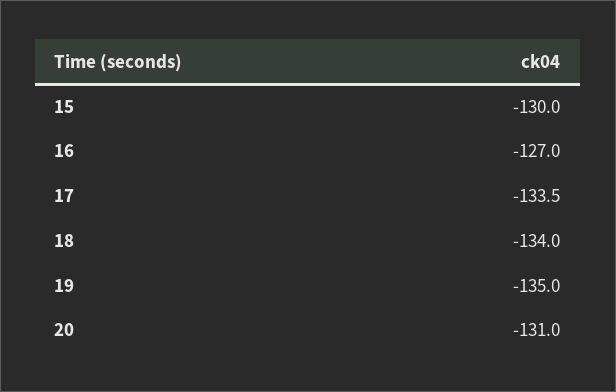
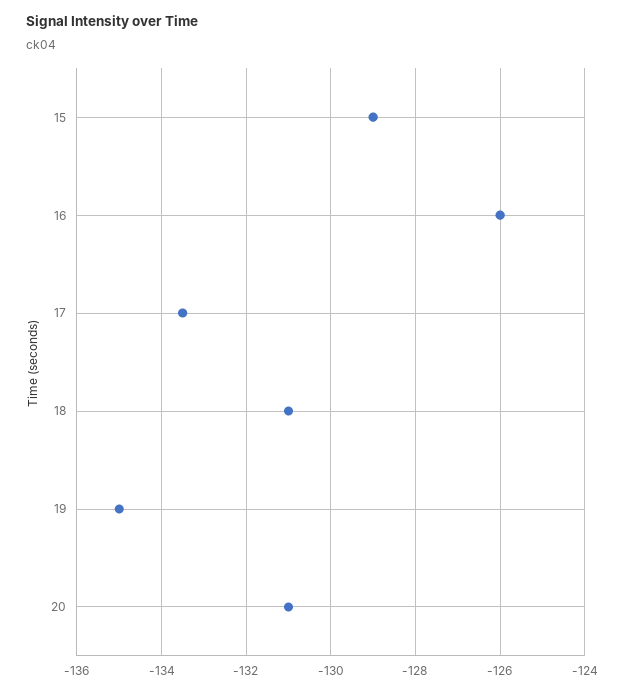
  {
-   "15": -130,
+   "15": -129,
-   "16": -127,
+   "16": -126,
    "17": -133.5,
-   "18": -134,
+   "18": -131,
    "19": -135,
    "20": -131
  }

